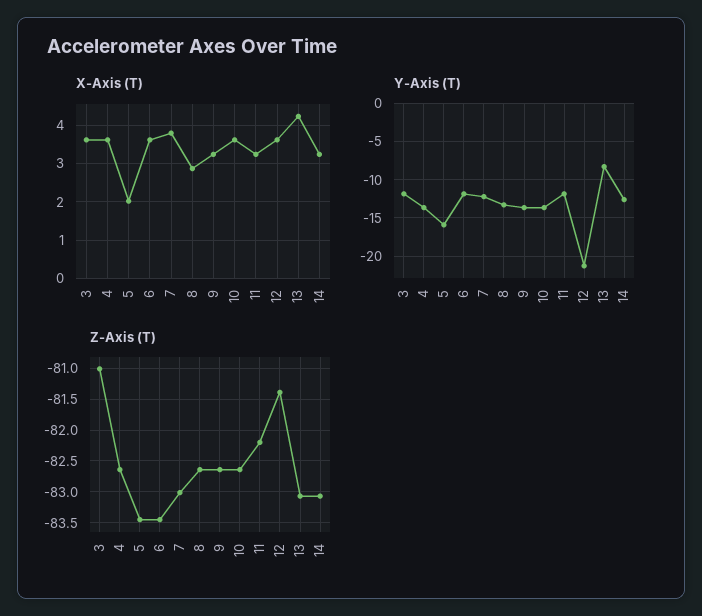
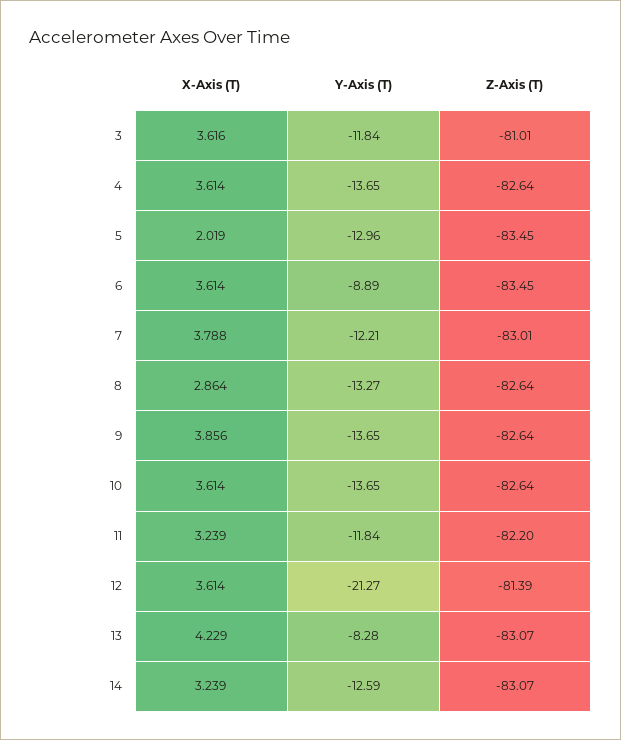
  {
    "X-Axis (T)": {
      "3": 3.616,
      "4": 3.614,
      "5": 2.019,
      "6": 3.614,
      "7": 3.788,
      "8": 2.864,
-     "9": 3.2,
+     "9": 3.856,
      "10": 3.614,
      "11": 3.239,
      "12": 3.614,
      "13": 4.229,
      "14": 3.239
    },
    "Y-Axis (T)": {
      "3": -11.84,
      "4": -13.65,
-     "5": -16,
+     "5": -12.96,
-     "6": -12,
+     "6": -8.89,
      "7": -12.21,
      "8": -13.27,
      "9": -13.65,
      "10": -13.65,
      "11": -11.84,
      "12": -21.27,
      "13": -8.28,
      "14": -12.59
    },
    "Z-Axis (T)": {
      "3": -81.01,
      "4": -82.64,
      "5": -83.45,
      "6": -83.45,
      "7": -83.01,
      "8": -82.64,
      "9": -82.64,
      "10": -82.64,
      "11": -82.2,
      "12": -81.39,
      "13": -83.07,
      "14": -83.07
    }
  }

